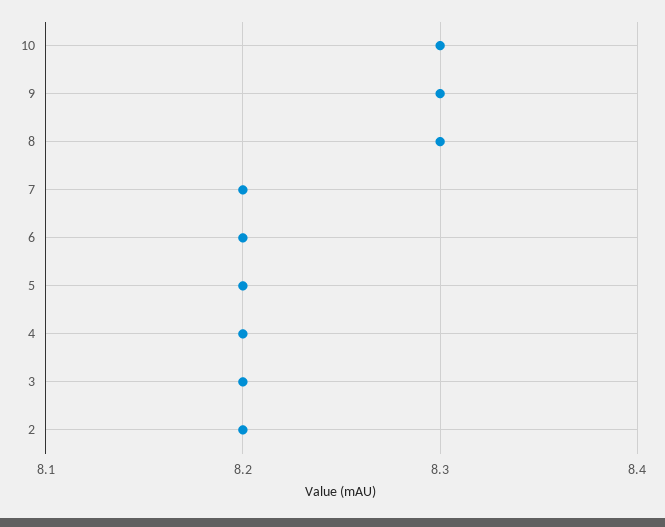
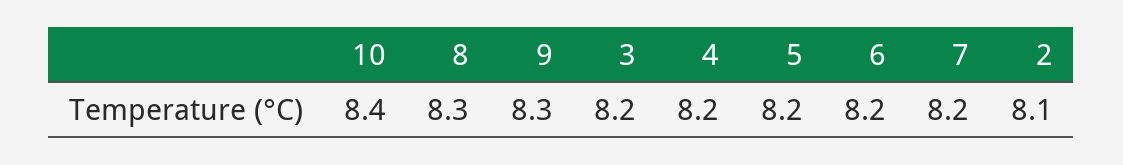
  {
-   "10": 8.3,
+   "10": 8.4,
    "9": 8.3,
    "8": 8.3,
    "7": 8.2,
    "6": 8.2,
    "5": 8.2,
    "4": 8.2,
    "3": 8.2,
-   "2": 8.2
+   "2": 8.1
  }

